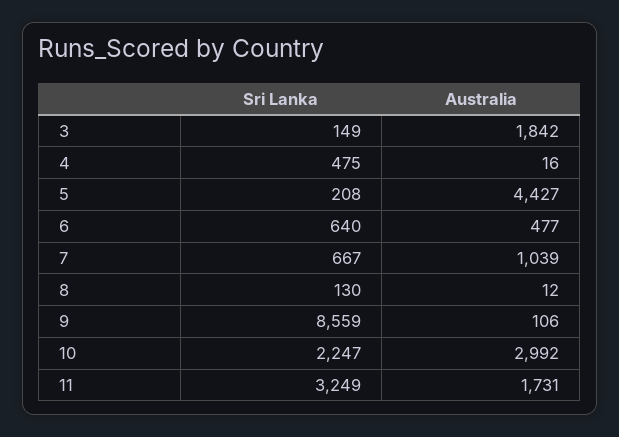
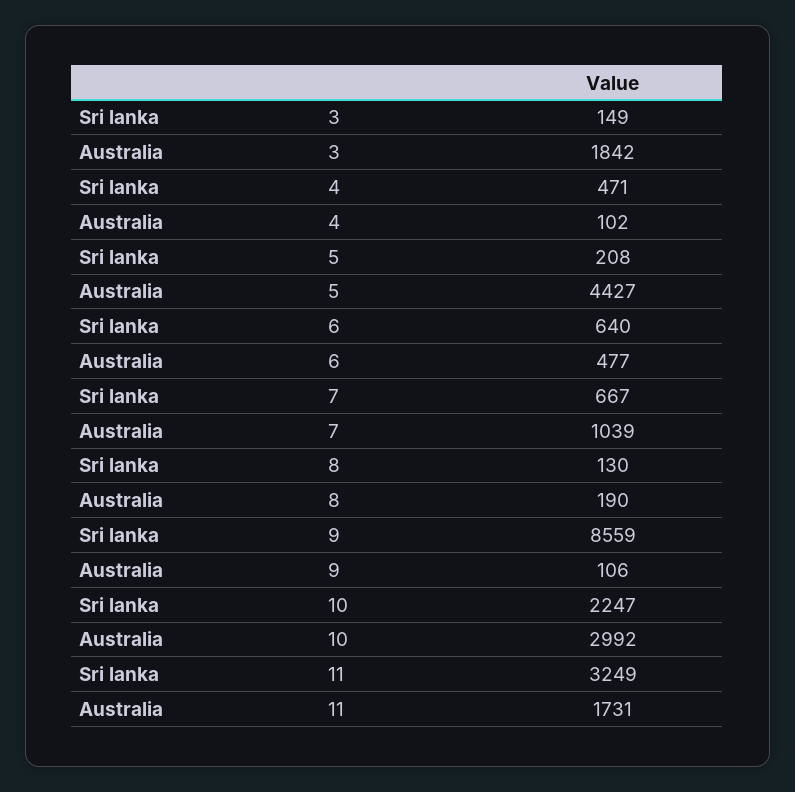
  {
    "Sri Lanka": {
      "3": 149,
-     "4": 475,
+     "4": 471,
      "5": 208,
      "6": 640,
      "7": 667,
      "8": 130,
      "9": 8559,
      "10": 2247,
      "11": 3249
    },
    "Australia": {
      "3": 1842,
-     "4": 16,
+     "4": 102,
      "5": 4427,
      "6": 477,
      "7": 1039,
-     "8": 12,
+     "8": 190,
      "9": 106,
      "10": 2992,
      "11": 1731
    }
  }

